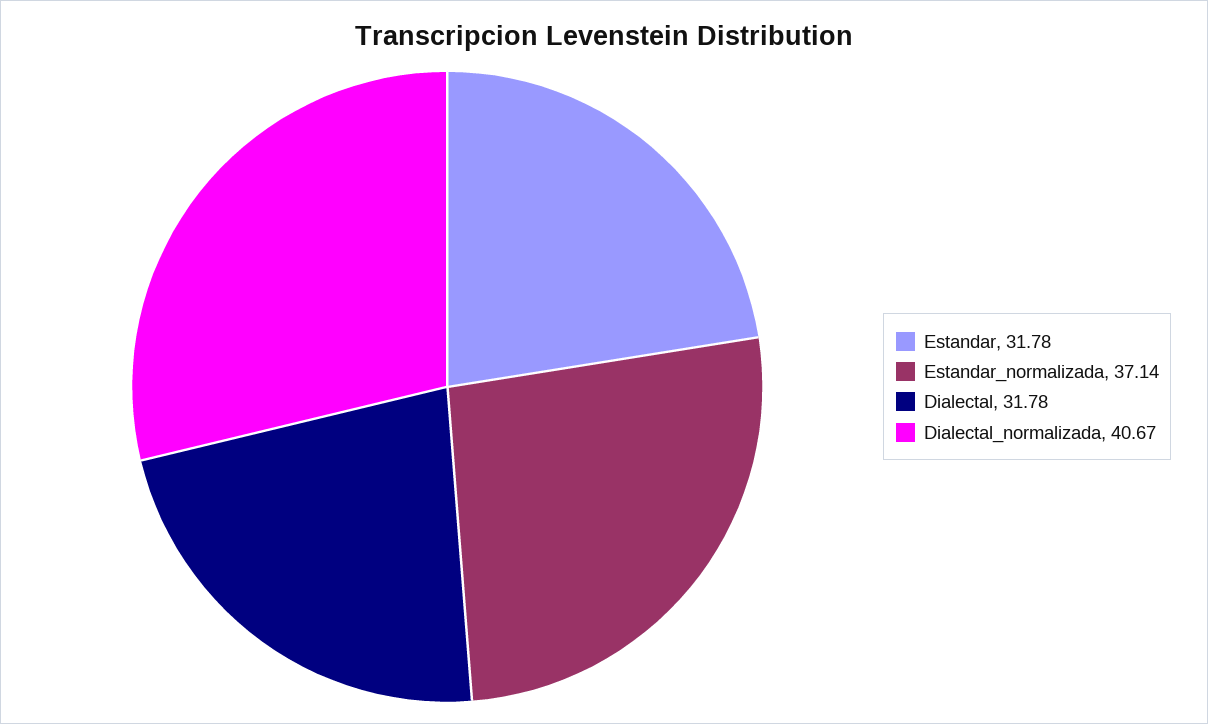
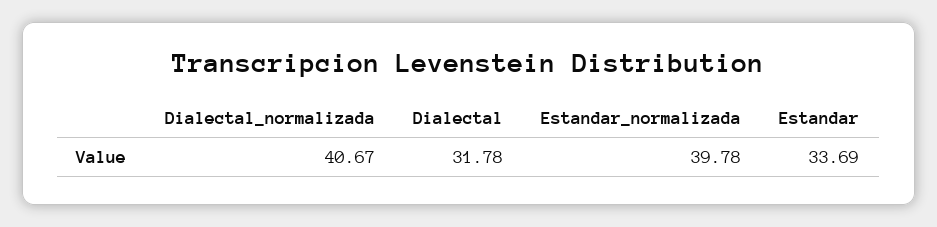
  {
-   "Estandar": 31.78,
+   "Estandar": 33.69,
-   "Estandar_normalizada": 37.14,
+   "Estandar_normalizada": 39.78,
    "Dialectal": 31.78,
    "Dialectal_normalizada": 40.67
  }

